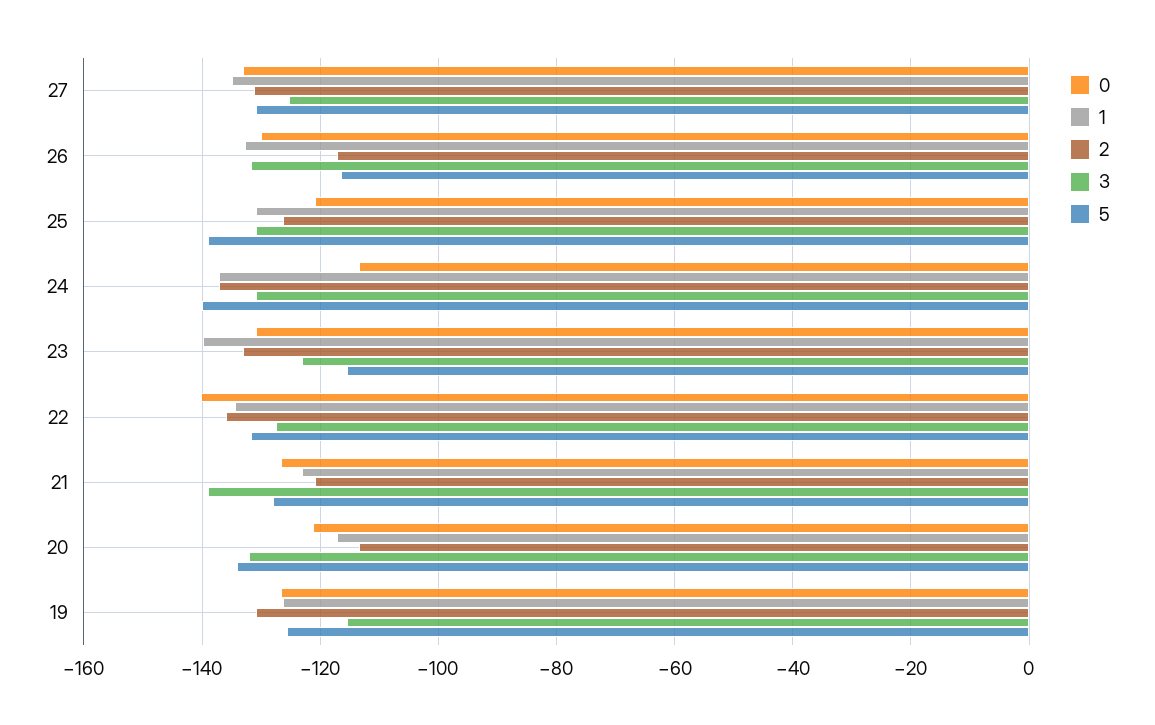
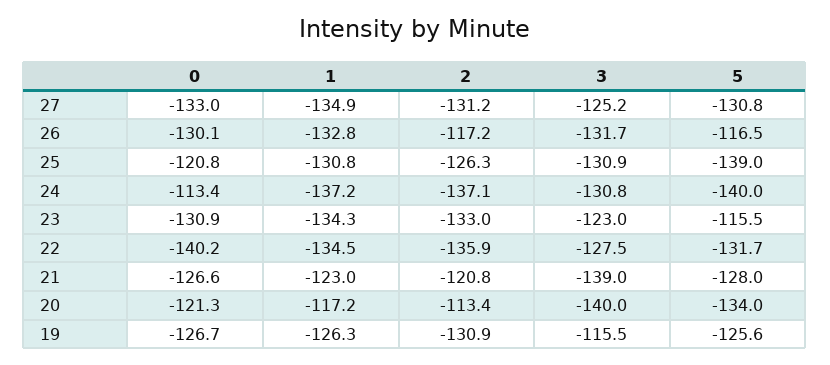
  {
    "0": {
      "27": -133,
      "26": -130.1,
      "25": -120.8,
      "24": -113.4,
      "23": -130.9,
      "22": -140.2,
      "21": -126.6,
      "20": -121.3,
      "19": -126.7
    },
    "1": {
      "27": -134.9,
      "26": -132.8,
      "25": -130.8,
      "24": -137.2,
-     "23": -140,
+     "23": -134.3,
      "22": -134.5,
      "21": -123,
      "20": -117.2,
      "19": -126.3
    },
    "2": {
      "27": -131.2,
      "26": -117.2,
      "25": -126.3,
      "24": -137.1,
      "23": -133,
      "22": -135.9,
      "21": -120.8,
      "20": -113.4,
      "19": -130.9
    },
    "3": {
      "27": -125.2,
      "26": -131.7,
      "25": -130.9,
      "24": -130.8,
      "23": -123,
      "22": -127.5,
      "21": -139,
-     "20": -132,
+     "20": -140,
      "19": -115.5
    },
    "5": {
      "27": -130.8,
      "26": -116.5,
      "25": -139,
      "24": -140,
      "23": -115.5,
      "22": -131.7,
      "21": -128,
      "20": -134,
      "19": -125.6
    }
  }

